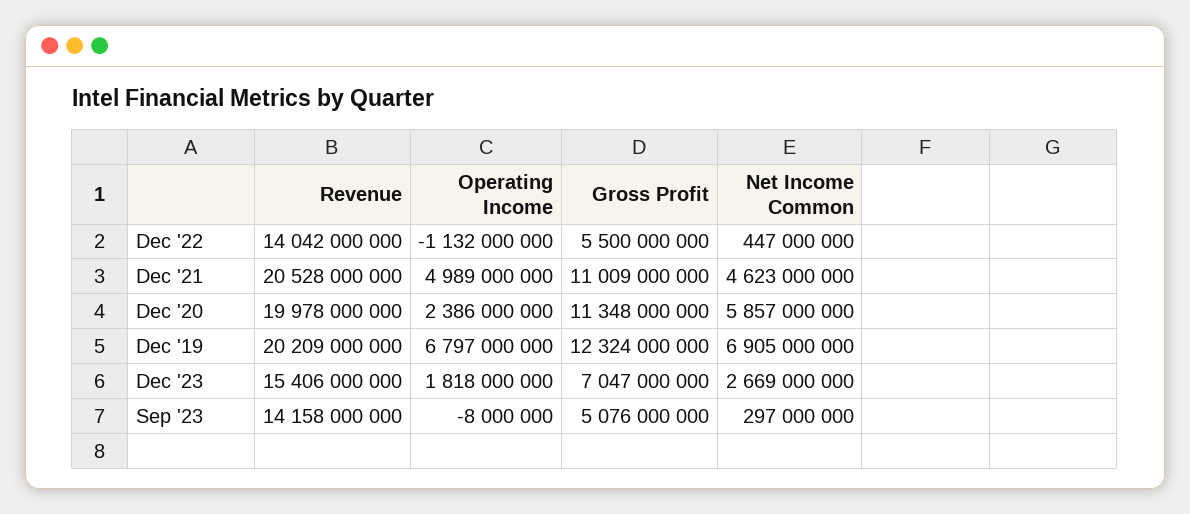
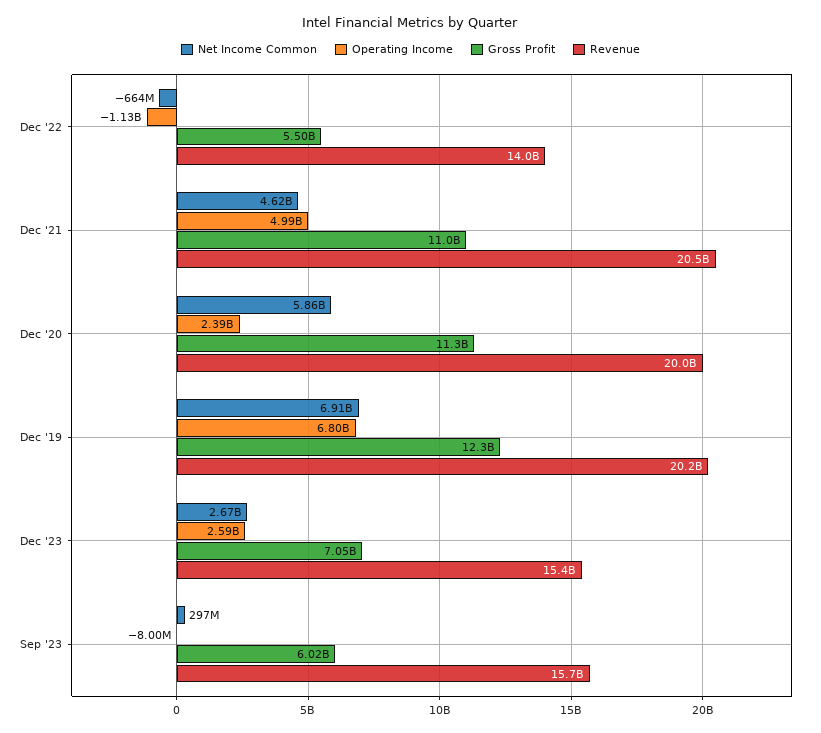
  {
    "Revenue": {
      "Dec '22": 14042000000,
      "Dec '21": 20528000000,
      "Dec '20": 19978000000,
      "Dec '19": 20209000000,
      "Dec '23": 15406000000,
-     "Sep '23": 14158000000
+     "Sep '23": 15700000000
    },
    "Operating Income": {
      "Dec '22": -1132000000,
      "Dec '21": 4989000000,
      "Dec '20": 2386000000,
      "Dec '19": 6797000000,
-     "Dec '23": 1818000000,
+     "Dec '23": 2590000000,
      "Sep '23": -8000000
    },
    "Gross Profit": {
      "Dec '22": 5500000000,
      "Dec '21": 11009000000,
      "Dec '20": 11348000000,
      "Dec '19": 12324000000,
      "Dec '23": 7047000000,
-     "Sep '23": 5076000000
+     "Sep '23": 6020000000
    },
    "Net Income Common": {
-     "Dec '22": 447000000,
+     "Dec '22": -664000000,
      "Dec '21": 4623000000,
      "Dec '20": 5857000000,
      "Dec '19": 6905000000,
      "Dec '23": 2669000000,
      "Sep '23": 297000000
    }
  }

